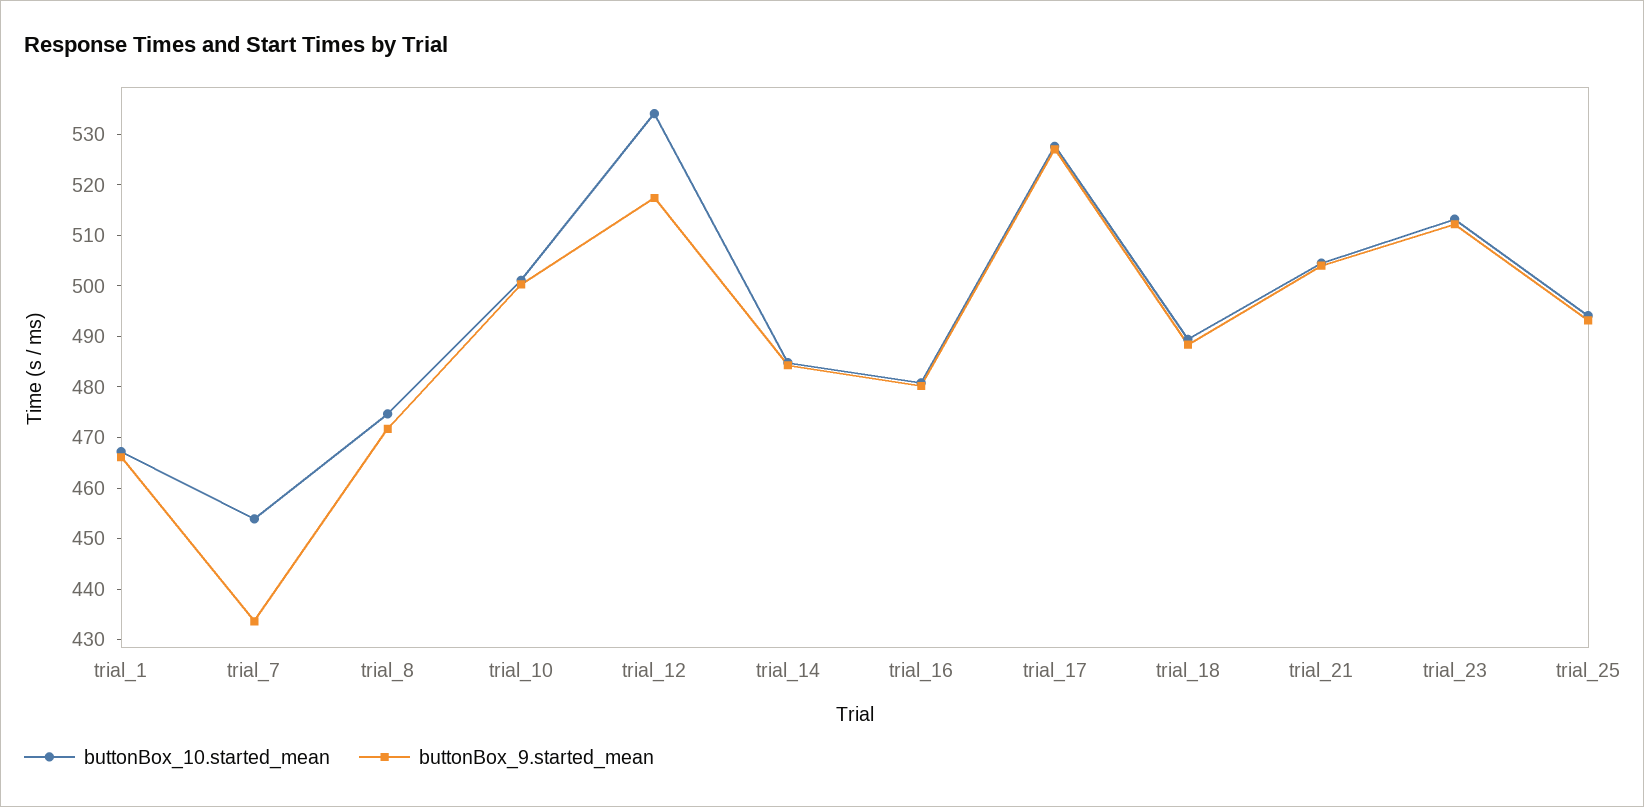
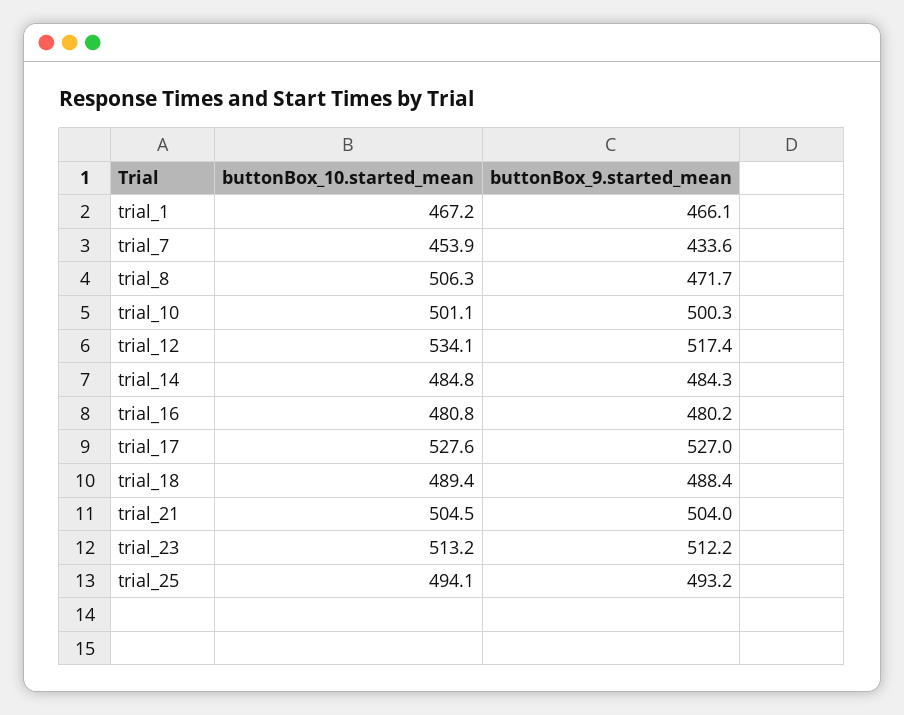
  {
    "buttonBox_10.started_mean": {
      "trial_1": 467.2,
      "trial_7": 453.9,
-     "trial_8": 474,
+     "trial_8": 506.3,
      "trial_10": 501.1,
      "trial_12": 534.1,
      "trial_14": 484.8,
      "trial_16": 480.8,
      "trial_17": 527.6,
      "trial_18": 489.4,
      "trial_21": 504.5,
      "trial_23": 513.2,
      "trial_25": 494.1
    },
    "buttonBox_9.started_mean": {
      "trial_1": 466.1,
      "trial_7": 433.6,
      "trial_8": 471.7,
      "trial_10": 500.3,
      "trial_12": 517.4,
      "trial_14": 484.3,
      "trial_16": 480.2,
      "trial_17": 527,
      "trial_18": 488.4,
      "trial_21": 504,
      "trial_23": 512.2,
      "trial_25": 493.2
    }
  }

